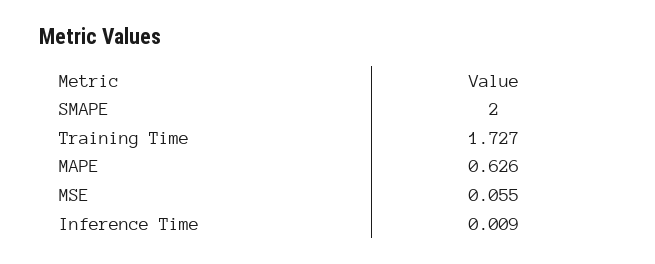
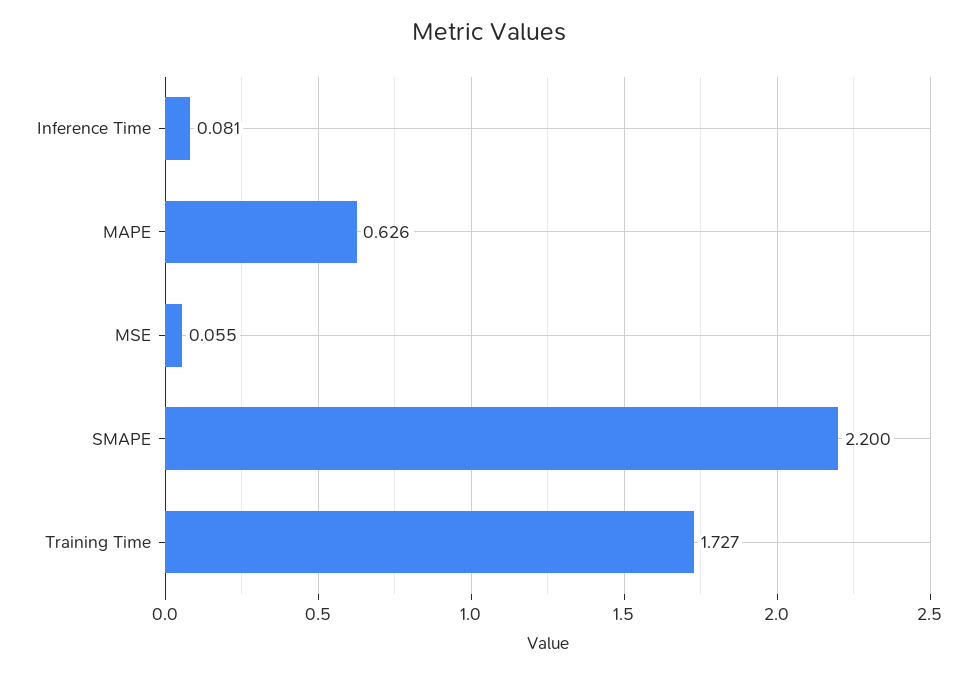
  {
-   "SMAPE": 2,
+   "SMAPE": 2.2,
    "Training Time": 1.727,
    "MAPE": 0.626,
    "MSE": 0.055,
-   "Inference Time": 0.009
+   "Inference Time": 0.081
  }

